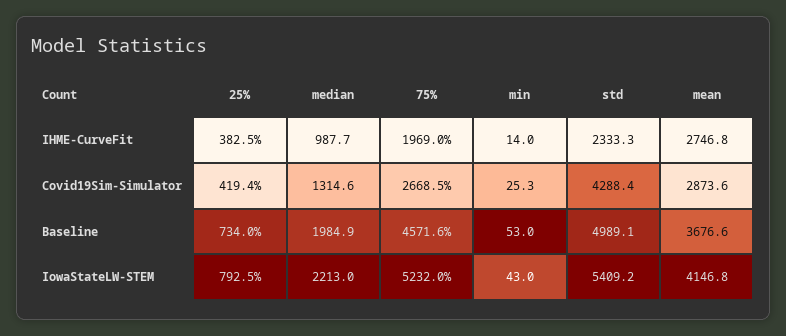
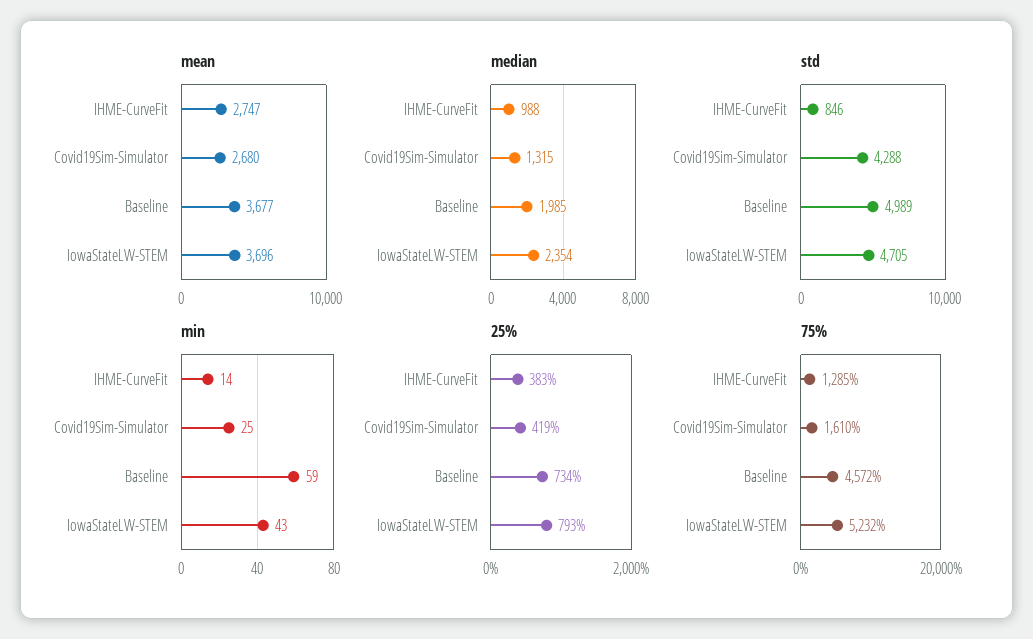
  {
    "25%": {
      "IHME-CurveFit": 382.5,
      "Covid19Sim-Simulator": 419.4,
      "Baseline": 734,
      "IowaStateLW-STEM": 792.5
    },
    "median": {
      "IHME-CurveFit": 987.7,
      "Covid19Sim-Simulator": 1314.6,
      "Baseline": 1984.9,
-     "IowaStateLW-STEM": 2213
+     "IowaStateLW-STEM": 2354
    },
    "75%": {
-     "IHME-CurveFit": 1969,
+     "IHME-CurveFit": 1285,
-     "Covid19Sim-Simulator": 2668.5,
+     "Covid19Sim-Simulator": 1610,
      "Baseline": 4571.6,
      "IowaStateLW-STEM": 5232
    },
    "min": {
      "IHME-CurveFit": 14,
      "Covid19Sim-Simulator": 25.3,
-     "Baseline": 53,
+     "Baseline": 59,
      "IowaStateLW-STEM": 43
    },
    "std": {
-     "IHME-CurveFit": 2333.3,
+     "IHME-CurveFit": 846,
      "Covid19Sim-Simulator": 4288.4,
      "Baseline": 4989.1,
-     "IowaStateLW-STEM": 5409.2
+     "IowaStateLW-STEM": 4705
    },
    "mean": {
      "IHME-CurveFit": 2746.8,
-     "Covid19Sim-Simulator": 2873.6,
+     "Covid19Sim-Simulator": 2680,
      "Baseline": 3676.6,
-     "IowaStateLW-STEM": 4146.8
+     "IowaStateLW-STEM": 3696
    }
  }

